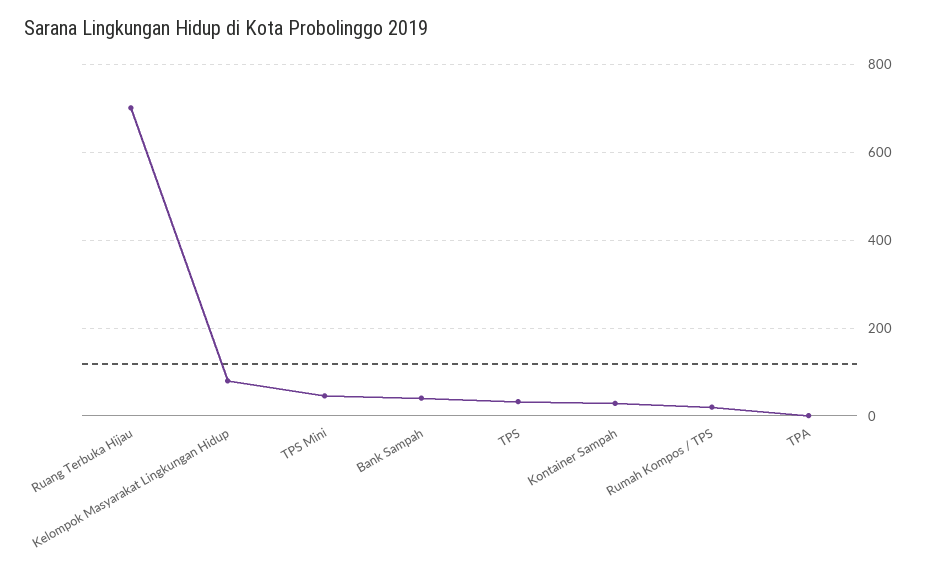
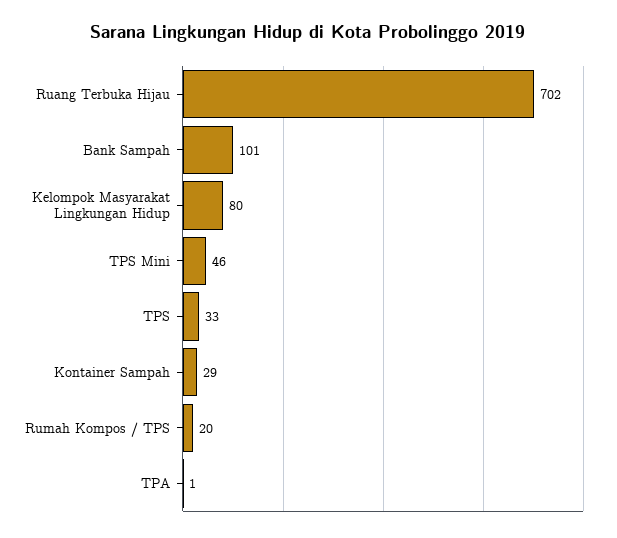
  {
    "Ruang Terbuka Hijau": 702,
    "Kelompok Masyarakat Lingkungan Hidup": 80,
    "TPS Mini": 46,
-   "Bank Sampah": 40,
+   "Bank Sampah": 101,
    "TPS": 33,
    "Kontainer Sampah": 29,
    "Rumah Kompos / TPS": 20,
    "TPA": 1
  }

